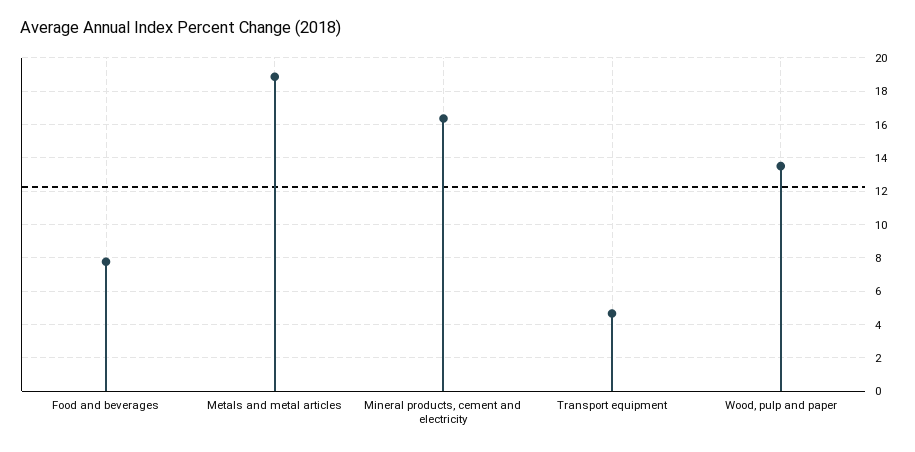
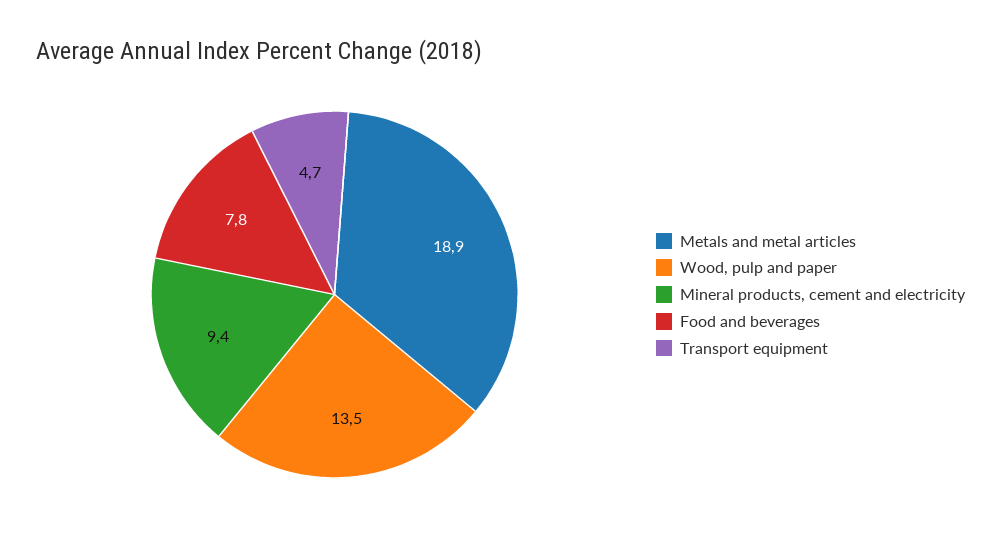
  {
    "Food and beverages": 7.8,
    "Metals and metal articles": 18.9,
-   "Mineral products, cement and electricity": 16.5,
+   "Mineral products, cement and electricity": 9.4,
    "Transport equipment": 4.7,
    "Wood, pulp and paper": 13.5
  }

